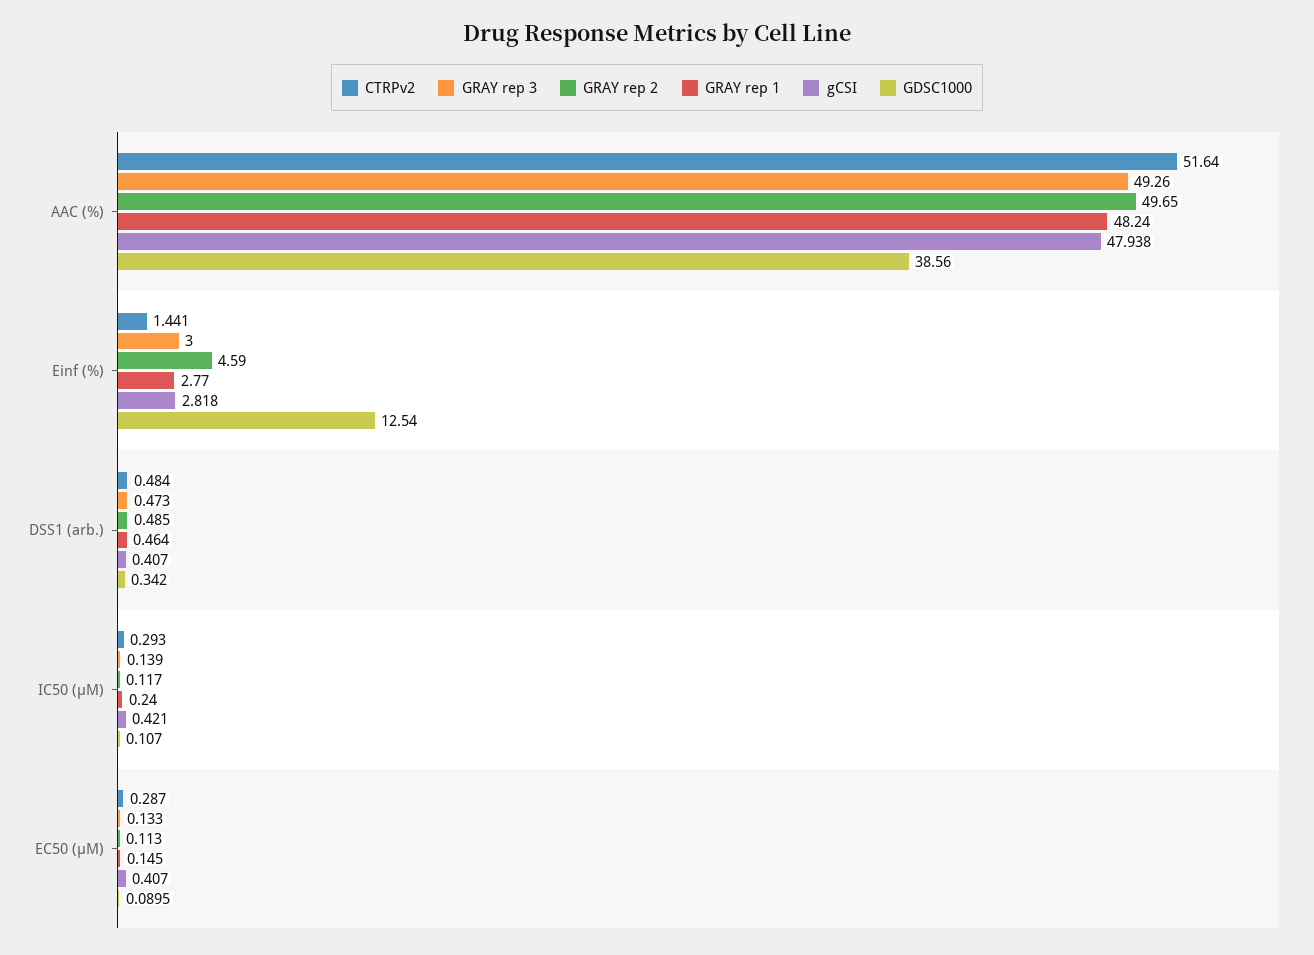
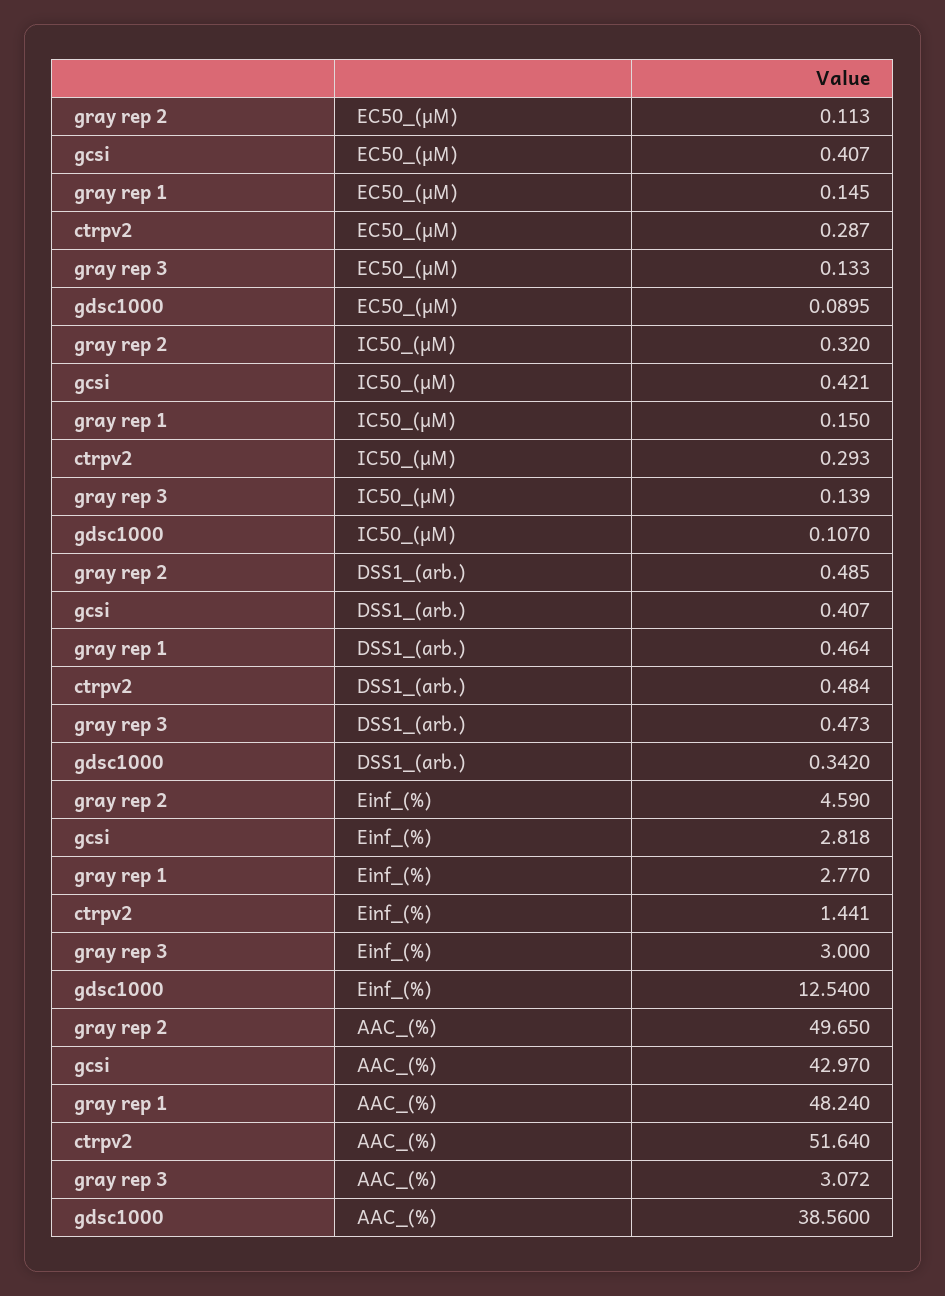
  {
    "CTRPv2": {
      "AAC (%)": 51.64,
      "Einf (%)": 1.441,
      "DSS1 (arb.)": 0.484,
      "IC50 (µM)": 0.293,
      "EC50 (µM)": 0.287
    },
    "GRAY rep 3": {
-     "AAC (%)": 49.26,
+     "AAC (%)": 3.072,
      "Einf (%)": 3,
      "DSS1 (arb.)": 0.473,
      "IC50 (µM)": 0.139,
      "EC50 (µM)": 0.133
    },
    "GRAY rep 2": {
      "AAC (%)": 49.65,
      "Einf (%)": 4.59,
      "DSS1 (arb.)": 0.485,
-     "IC50 (µM)": 0.117,
+     "IC50 (µM)": 0.32,
      "EC50 (µM)": 0.113
    },
    "GRAY rep 1": {
      "AAC (%)": 48.24,
      "Einf (%)": 2.77,
      "DSS1 (arb.)": 0.464,
-     "IC50 (µM)": 0.24,
+     "IC50 (µM)": 0.15,
      "EC50 (µM)": 0.145
    },
    "gCSI": {
-     "AAC (%)": 47.938,
+     "AAC (%)": 42.97,
      "Einf (%)": 2.818,
      "DSS1 (arb.)": 0.407,
      "IC50 (µM)": 0.421,
      "EC50 (µM)": 0.407
    },
    "GDSC1000": {
      "AAC (%)": 38.56,
      "Einf (%)": 12.54,
      "DSS1 (arb.)": 0.342,
      "IC50 (µM)": 0.107,
      "EC50 (µM)": 0.0895
    }
  }

